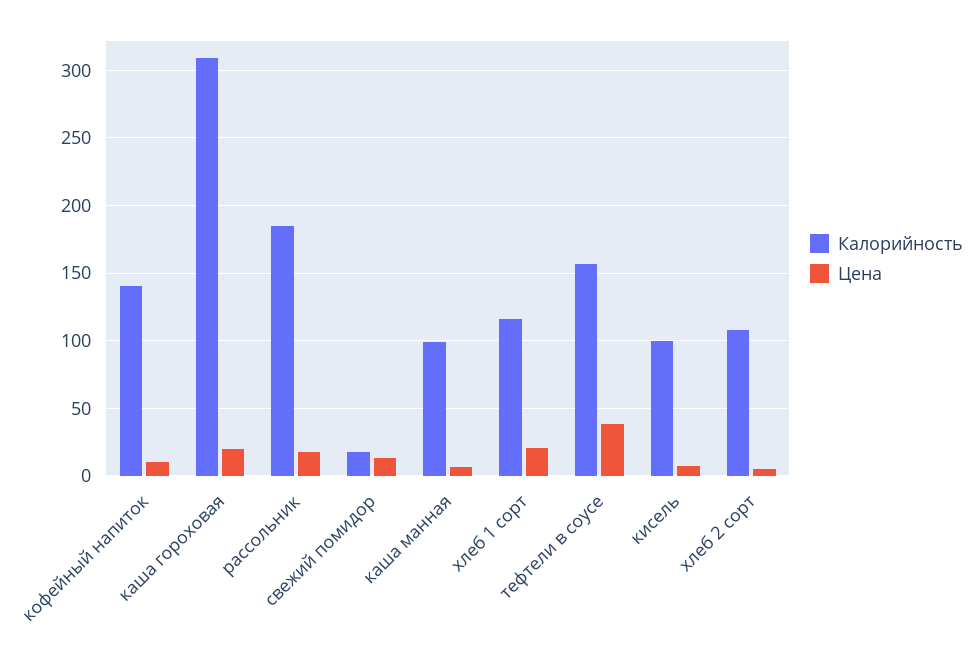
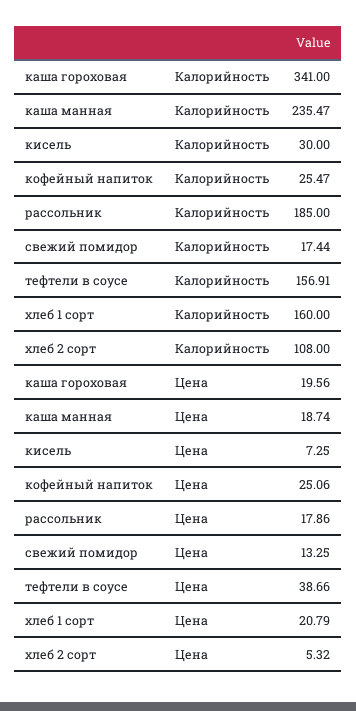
  {
    "Калорийность": {
-     "кофейный напиток": 140,
+     "кофейный напиток": 25.47,
-     "каша гороховая": 310,
+     "каша гороховая": 341,
      "рассольник": 185,
      "свежий помидор": 17.44,
-     "каша манная": 100,
+     "каша манная": 235.47,
-     "хлеб 1 сорт": 115,
+     "хлеб 1 сорт": 160,
      "тефтели в соусе": 156.91,
-     "кисель": 100,
+     "кисель": 30,
      "хлеб 2 сорт": 108
    },
    "Цена": {
-     "кофейный напиток": 10,
+     "кофейный напиток": 25.06,
      "каша гороховая": 19.56,
      "рассольник": 17.86,
      "свежий помидор": 13.25,
-     "каша манная": 5,
+     "каша манная": 18.74,
      "хлеб 1 сорт": 20.79,
      "тефтели в соусе": 38.66,
      "кисель": 7.25,
      "хлеб 2 сорт": 5.32
    }
  }

